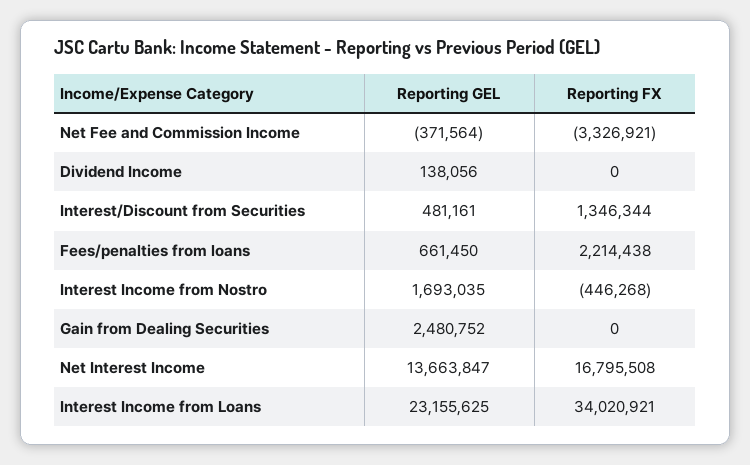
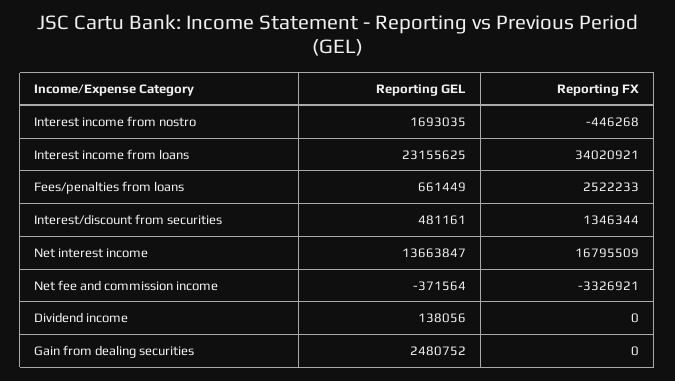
  {
    "Reporting GEL": {
      "Net Fee and Commission Income": -371564,
      "Dividend Income": 138056,
      "Interest/Discount from Securities": 481161,
-     "Fees/penalties from loans": 661450,
+     "Fees/penalties from loans": 661449,
      "Interest Income from Nostro": 1693035,
      "Gain from Dealing Securities": 2480752,
      "Net Interest Income": 13663847,
      "Interest Income from Loans": 23155625
    },
    "Reporting FX": {
      "Net Fee and Commission Income": -3326921,
      "Dividend Income": 0,
      "Interest/Discount from Securities": 1346344,
-     "Fees/penalties from loans": 2214438,
+     "Fees/penalties from loans": 2522233,
      "Interest Income from Nostro": -446268,
      "Gain from Dealing Securities": 0,
-     "Net Interest Income": 16795508,
+     "Net Interest Income": 16795509,
      "Interest Income from Loans": 34020921
    }
  }

